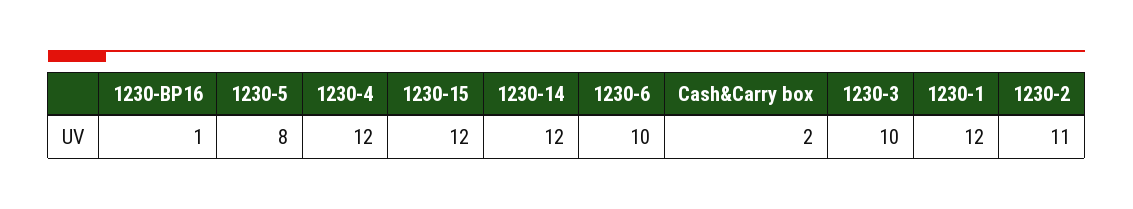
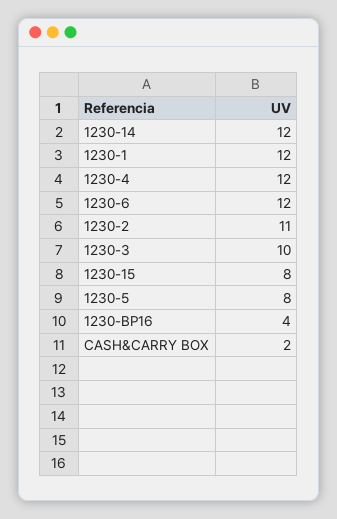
  {
-   "1230-BP16": 1,
+   "1230-BP16": 4,
    "1230-5": 8,
    "1230-4": 12,
-   "1230-15": 12,
+   "1230-15": 8,
    "1230-14": 12,
-   "1230-6": 10,
+   "1230-6": 12,
    "Cash&Carry box": 2,
    "1230-3": 10,
    "1230-1": 12,
    "1230-2": 11
  }

